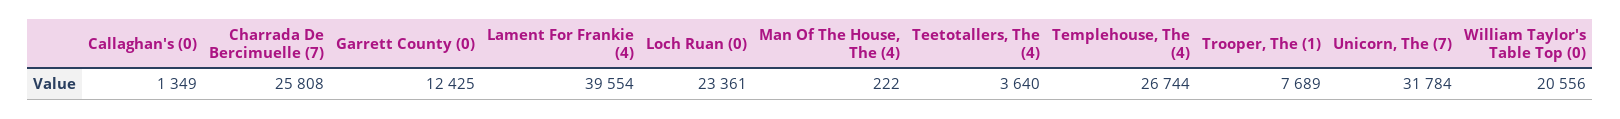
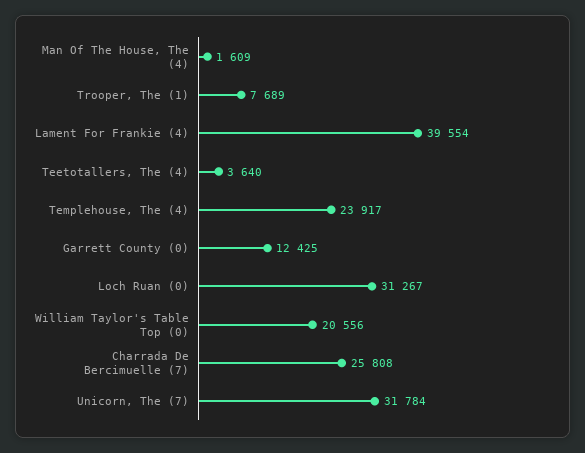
  {
-   "Callaghan's (0)": 1349,
    "Charrada De Bercimuelle (7)": 25808,
    "Garrett County (0)": 12425,
    "Lament For Frankie (4)": 39554,
-   "Loch Ruan (0)": 23361,
+   "Loch Ruan (0)": 31267,
-   "Man Of The House, The (4)": 222,
+   "Man Of The House, The (4)": 1609,
    "Teetotallers, The (4)": 3640,
-   "Templehouse, The (4)": 26744,
+   "Templehouse, The (4)": 23917,
    "Trooper, The (1)": 7689,
    "Unicorn, The (7)": 31784,
    "William Taylor's Table Top (0)": 20556
  }

